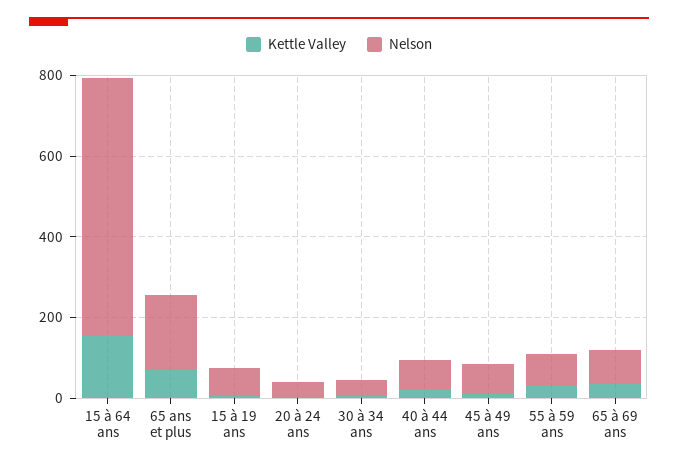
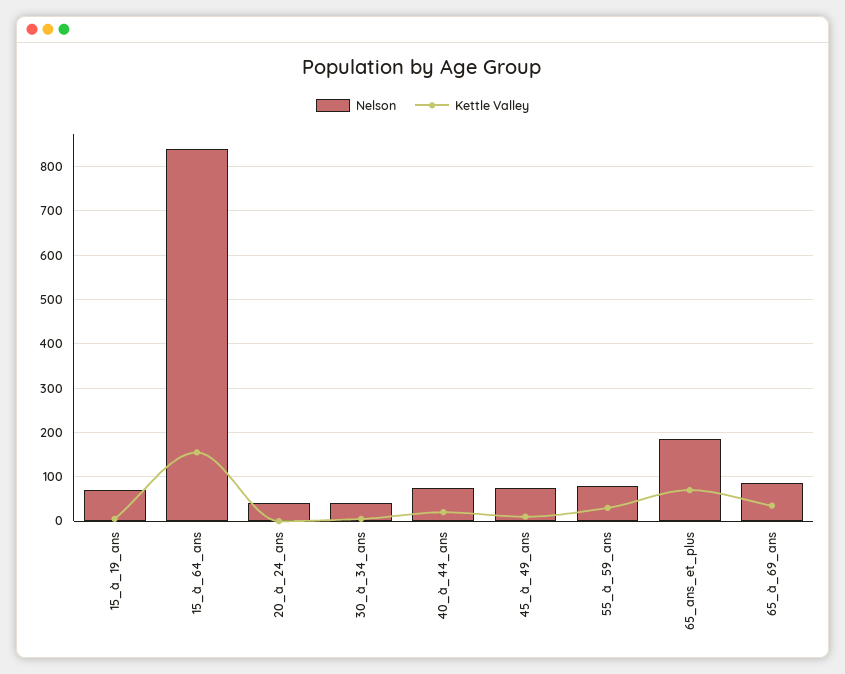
  {
    "Kettle Valley": {
      "15 à 64 ans": 160,
      "65 ans et plus": 80,
      "15 à 19 ans": 0,
      "20 à 24 ans": 0,
      "30 à 34 ans": 0,
      "40 à 44 ans": 20,
      "45 à 49 ans": 20,
      "55 à 59 ans": 40,
      "65 à 69 ans": 40
    },
    "Nelson": {
-     "15 à 64 ans": 650,
+     "15 à 64 ans": 840,
      "65 ans et plus": 180,
      "15 à 19 ans": 80,
      "20 à 24 ans": 40,
      "30 à 34 ans": 40,
      "40 à 44 ans": 80,
      "45 à 49 ans": 80,
      "55 à 59 ans": 80,
      "65 à 69 ans": 80
    }
  }

